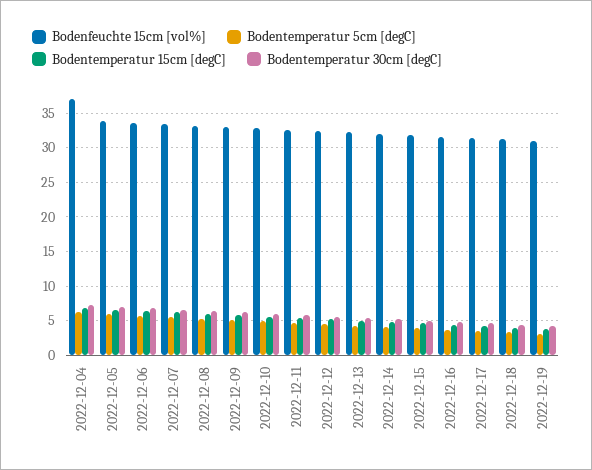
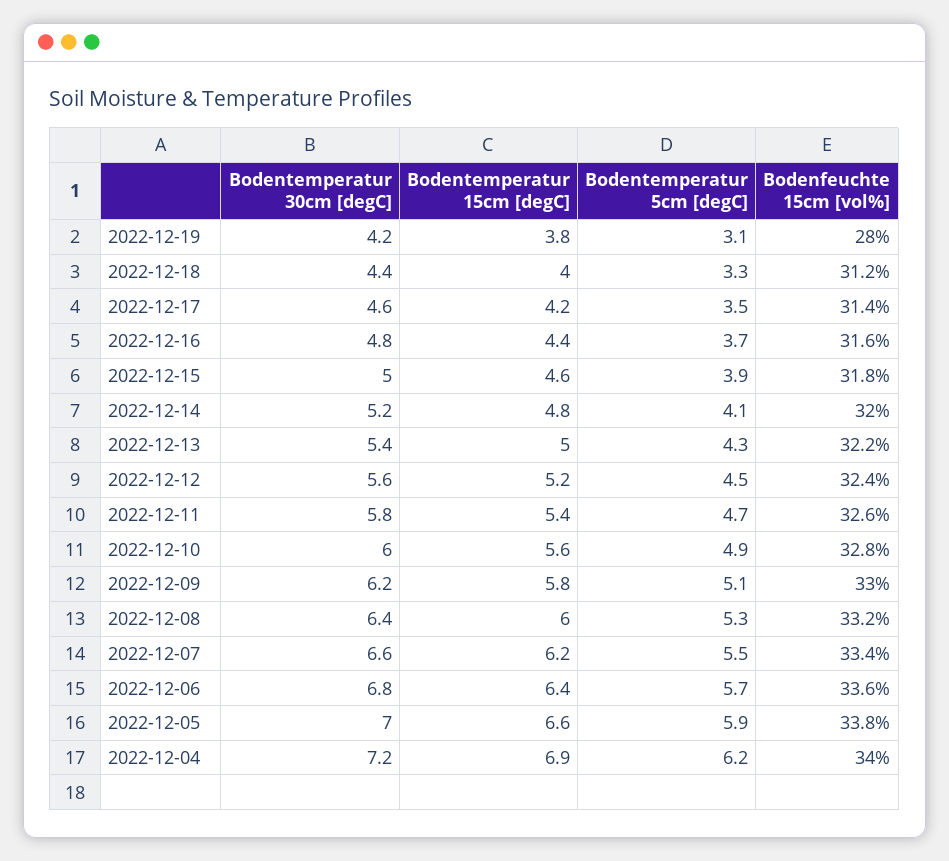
  {
    "Bodenfeuchte 15cm [vol%]": {
-     "2022-12-04": 37,
+     "2022-12-04": 34,
      "2022-12-05": 33.8,
      "2022-12-06": 33.6,
      "2022-12-07": 33.4,
      "2022-12-08": 33.2,
      "2022-12-09": 33,
      "2022-12-10": 32.8,
      "2022-12-11": 32.6,
      "2022-12-12": 32.4,
      "2022-12-13": 32.2,
      "2022-12-14": 32,
      "2022-12-15": 31.8,
      "2022-12-16": 31.6,
      "2022-12-17": 31.4,
      "2022-12-18": 31.2,
-     "2022-12-19": 31
+     "2022-12-19": 28
    },
    "Bodentemperatur 5cm [degC]": {
      "2022-12-04": 6.2,
      "2022-12-05": 5.9,
      "2022-12-06": 5.7,
      "2022-12-07": 5.5,
      "2022-12-08": 5.3,
      "2022-12-09": 5.1,
      "2022-12-10": 4.9,
      "2022-12-11": 4.7,
      "2022-12-12": 4.5,
      "2022-12-13": 4.3,
      "2022-12-14": 4.1,
      "2022-12-15": 3.9,
      "2022-12-16": 3.7,
      "2022-12-17": 3.5,
      "2022-12-18": 3.3,
      "2022-12-19": 3.1
    },
    "Bodentemperatur 15cm [degC]": {
      "2022-12-04": 6.9,
      "2022-12-05": 6.6,
      "2022-12-06": 6.4,
      "2022-12-07": 6.2,
      "2022-12-08": 6,
      "2022-12-09": 5.8,
      "2022-12-10": 5.6,
      "2022-12-11": 5.4,
      "2022-12-12": 5.2,
      "2022-12-13": 5,
      "2022-12-14": 4.8,
      "2022-12-15": 4.6,
      "2022-12-16": 4.4,
      "2022-12-17": 4.2,
      "2022-12-18": 4,
      "2022-12-19": 3.8
    },
    "Bodentemperatur 30cm [degC]": {
      "2022-12-04": 7.2,
      "2022-12-05": 7,
      "2022-12-06": 6.8,
      "2022-12-07": 6.6,
      "2022-12-08": 6.4,
      "2022-12-09": 6.2,
      "2022-12-10": 6,
      "2022-12-11": 5.8,
      "2022-12-12": 5.6,
      "2022-12-13": 5.4,
      "2022-12-14": 5.2,
      "2022-12-15": 5,
      "2022-12-16": 4.8,
      "2022-12-17": 4.6,
      "2022-12-18": 4.4,
      "2022-12-19": 4.2
    }
  }

